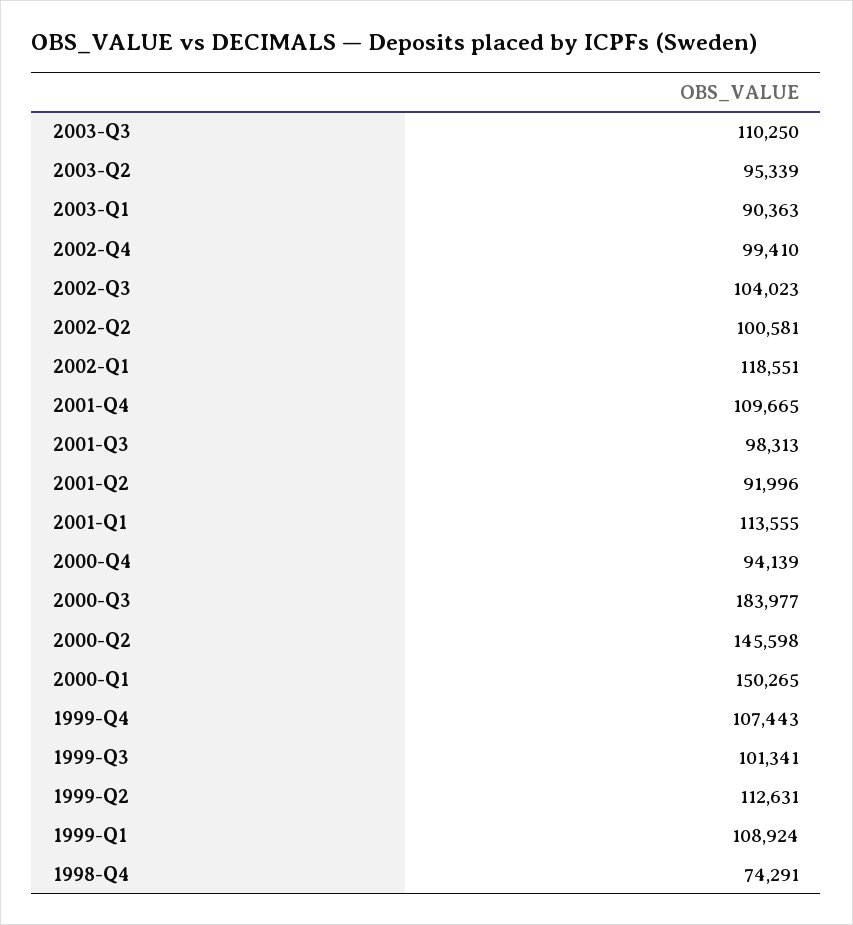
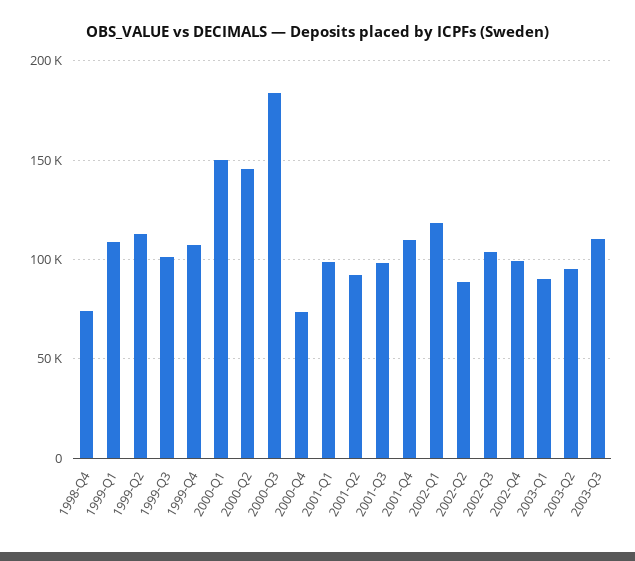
  {
    "2003-Q3": 110250,
    "2003-Q2": 95339,
    "2003-Q1": 90363,
    "2002-Q4": 99410,
    "2002-Q3": 104023,
-   "2002-Q2": 100581,
+   "2002-Q2": 90000,
    "2002-Q1": 118551,
    "2001-Q4": 109665,
    "2001-Q3": 98313,
    "2001-Q2": 91996,
-   "2001-Q1": 113555,
+   "2001-Q1": 100000,
-   "2000-Q4": 94139,
+   "2000-Q4": 75000,
    "2000-Q3": 183977,
    "2000-Q2": 145598,
    "2000-Q1": 150265,
    "1999-Q4": 107443,
    "1999-Q3": 101341,
    "1999-Q2": 112631,
    "1999-Q1": 108924,
    "1998-Q4": 74291
  }

